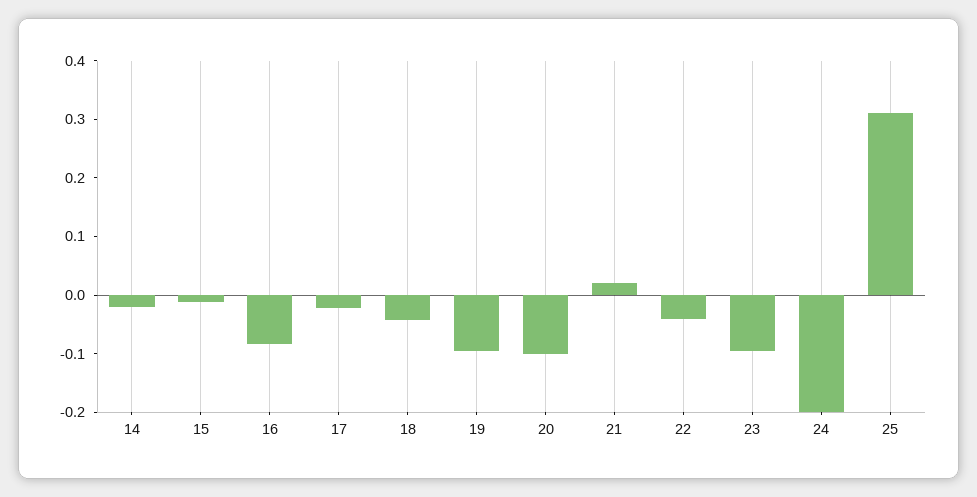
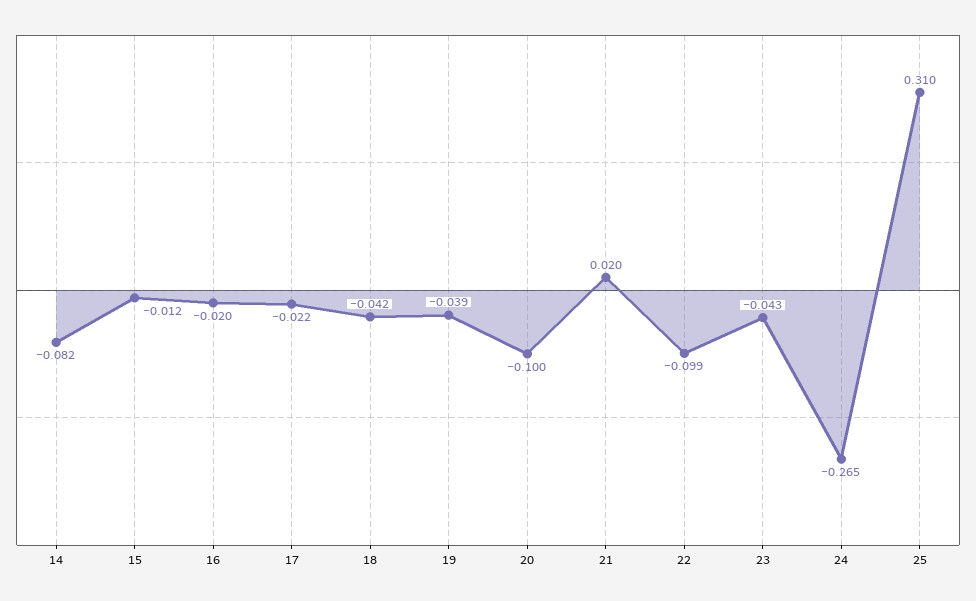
  {
-   "14": -0.02,
+   "14": -0.082,
    "15": -0.012,
-   "16": -0.08,
+   "16": -0.02,
    "17": -0.022,
    "18": -0.042,
-   "19": -0.1,
+   "19": -0.039,
    "20": -0.1,
    "21": 0.02,
-   "22": -0.04,
+   "22": -0.099,
-   "23": -0.1,
+   "23": -0.043,
-   "24": -0.2,
+   "24": -0.265,
    "25": 0.31
  }

